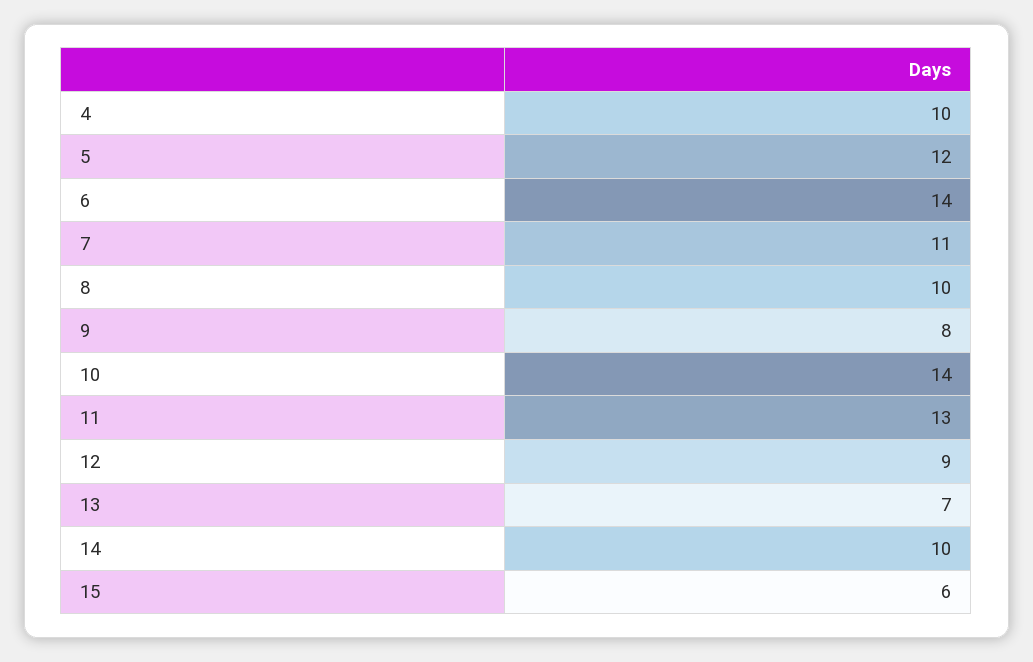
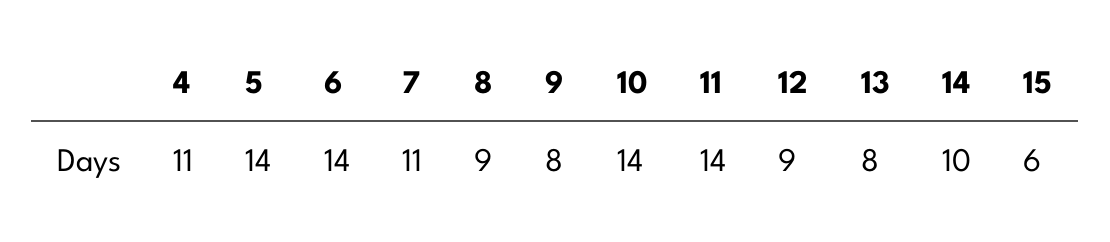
  {
-   "4": 10,
+   "4": 11,
-   "5": 12,
+   "5": 14,
    "6": 14,
    "7": 11,
-   "8": 10,
+   "8": 9,
    "9": 8,
    "10": 14,
-   "11": 13,
+   "11": 14,
    "12": 9,
-   "13": 7,
+   "13": 8,
    "14": 10,
    "15": 6
  }

